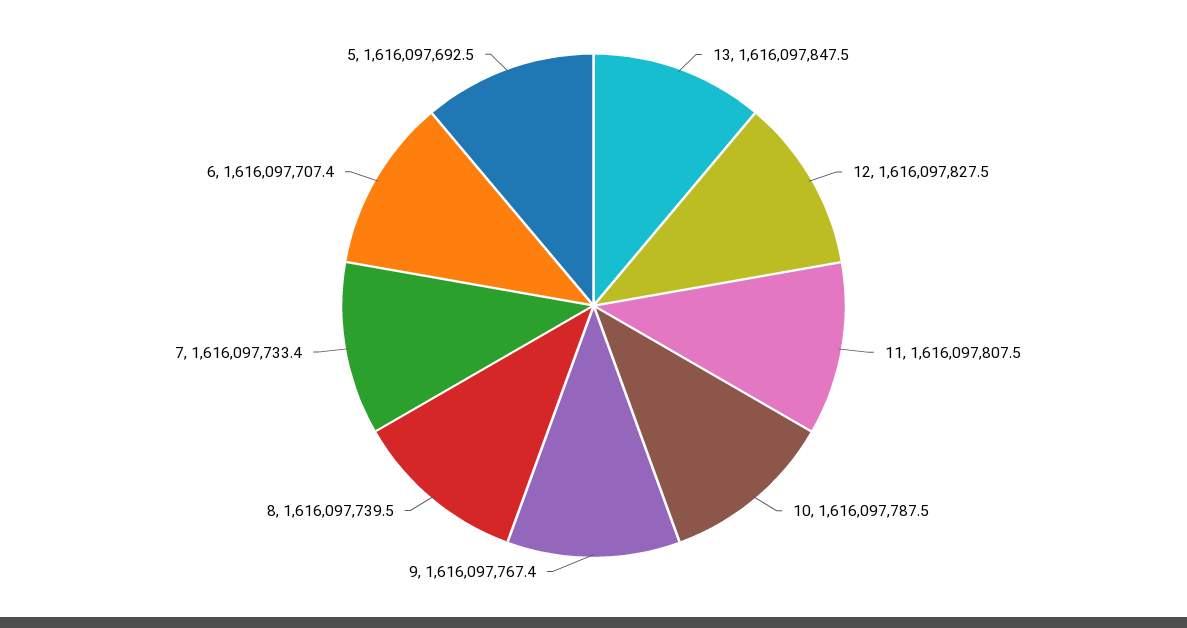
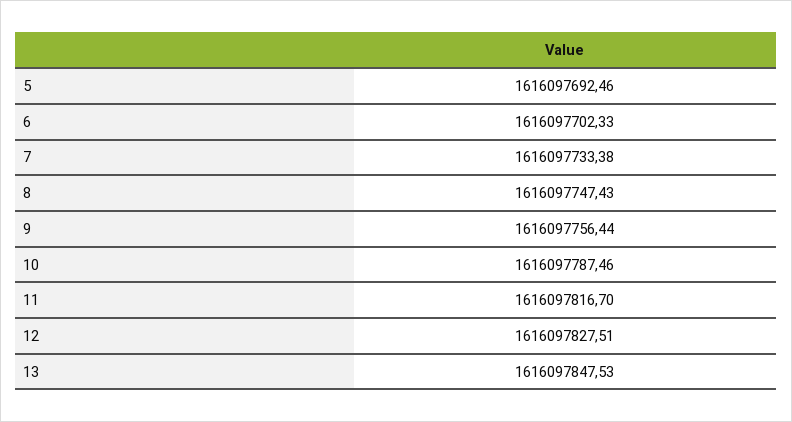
  {
    "13": 1616097847.53,
    "12": 1616097827.51,
-   "11": 1616097807.5,
+   "11": 1616097816.7,
    "10": 1616097787.46,
-   "9": 1616097767.4,
+   "9": 1616097756.44,
-   "8": 1616097739.5,
+   "8": 1616097747.43,
    "7": 1616097733.38,
-   "6": 1616097707.4,
+   "6": 1616097702.33,
    "5": 1616097692.46
  }

